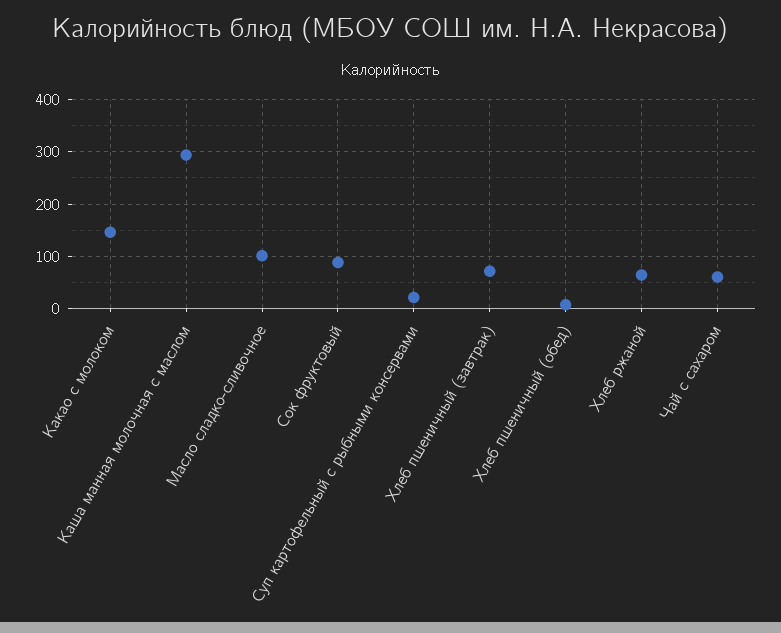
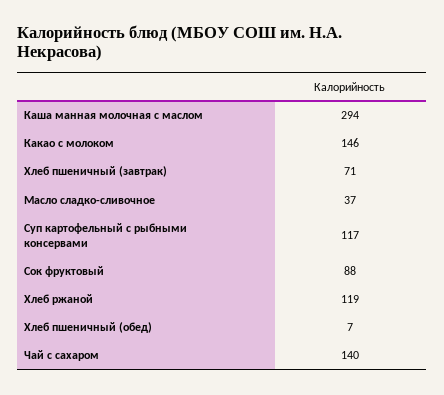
  {
    "Какао с молоком": 146,
    "Каша манная молочная с маслом": 294,
-   "Масло сладко-сливочное": 100,
+   "Масло сладко-сливочное": 37,
    "Сок фруктовый": 88,
-   "Суп картофельный с рыбными консервами": 20,
+   "Суп картофельный с рыбными консервами": 117,
    "Хлеб пшеничный (завтрак)": 71,
    "Хлеб пшеничный (обед)": 7,
-   "Хлеб ржаной": 60,
+   "Хлеб ржаной": 119,
-   "Чай с сахаром": 60
+   "Чай с сахаром": 140
  }

